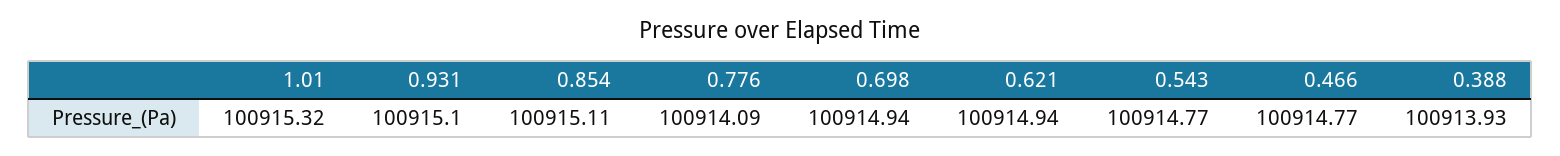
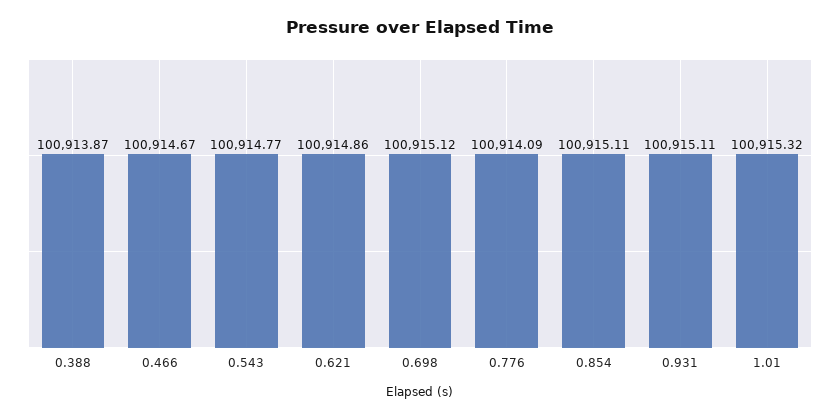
  {
    "1.01": 100915.32,
-   "0.931": 100915.1,
+   "0.931": 100915.11,
    "0.854": 100915.11,
    "0.776": 100914.09,
-   "0.698": 100914.94,
+   "0.698": 100915.12,
-   "0.621": 100914.94,
+   "0.621": 100914.86,
    "0.543": 100914.77,
-   "0.466": 100914.77,
+   "0.466": 100914.67,
-   "0.388": 100913.93
+   "0.388": 100913.87
  }

